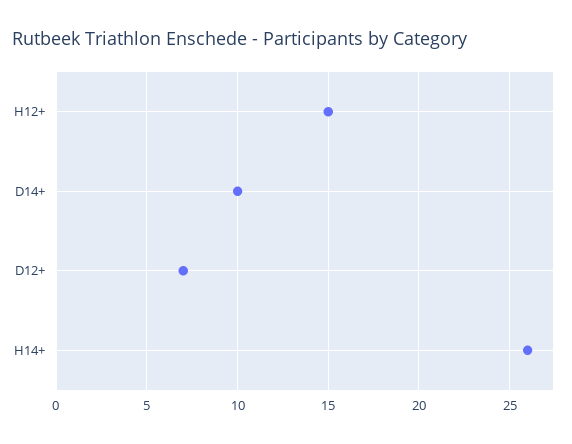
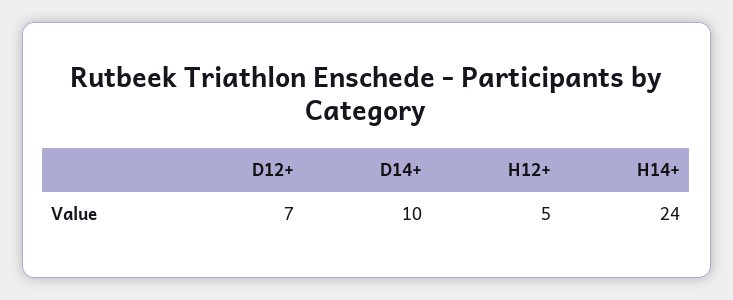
  {
-   "H12+": 15,
+   "H12+": 5,
    "D14+": 10,
    "D12+": 7,
-   "H14+": 26
+   "H14+": 24
  }

